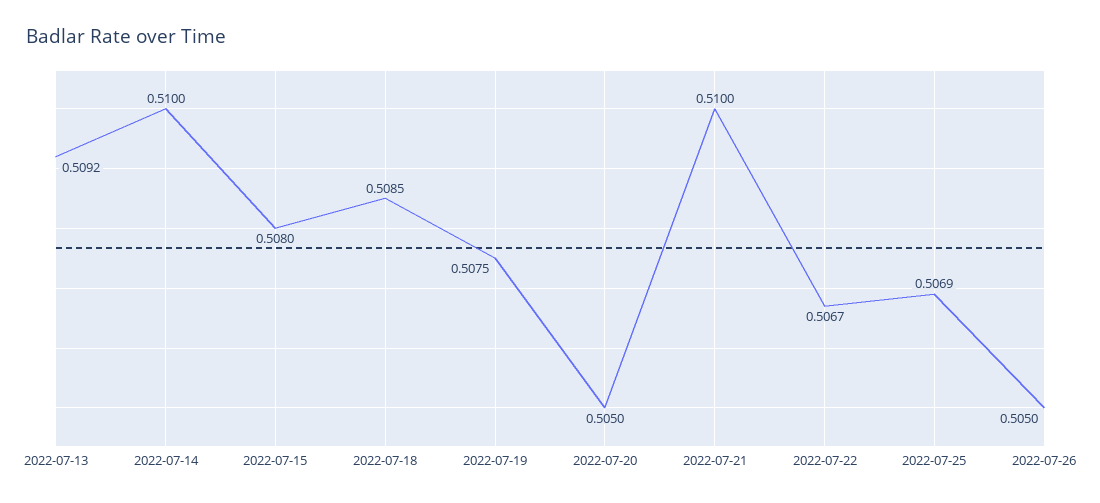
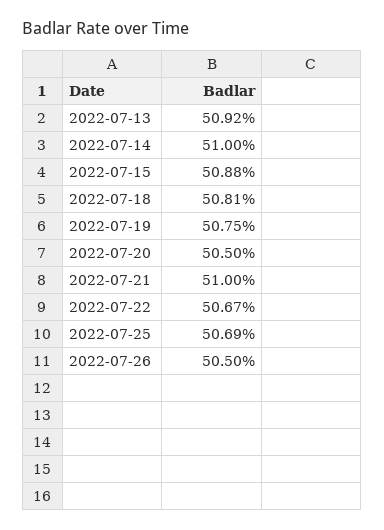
  {
    "2022-07-13": 0.5092,
    "2022-07-14": 0.51,
-   "2022-07-15": 0.508,
+   "2022-07-15": 0.5088,
-   "2022-07-18": 0.5085,
+   "2022-07-18": 0.5081,
    "2022-07-19": 0.5075,
    "2022-07-20": 0.505,
    "2022-07-21": 0.51,
    "2022-07-22": 0.5067,
    "2022-07-25": 0.5069,
    "2022-07-26": 0.505
  }

